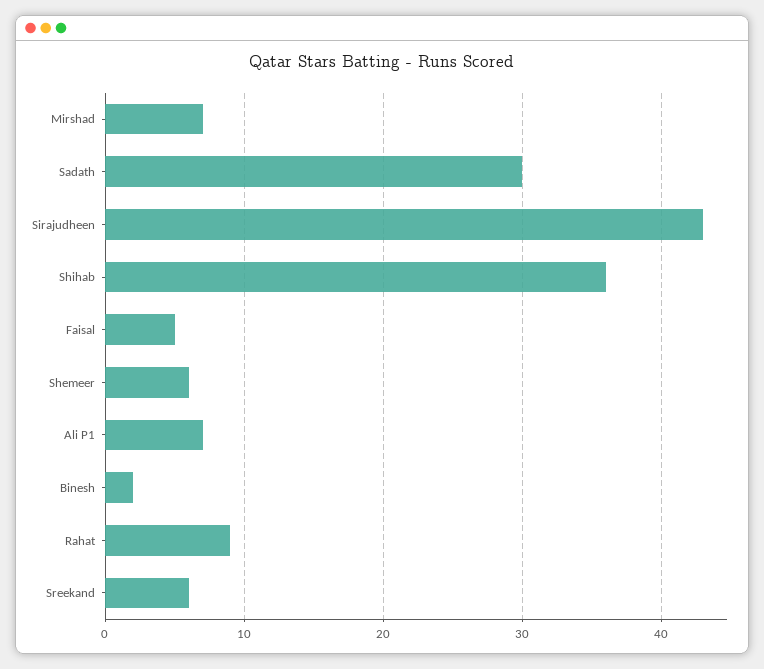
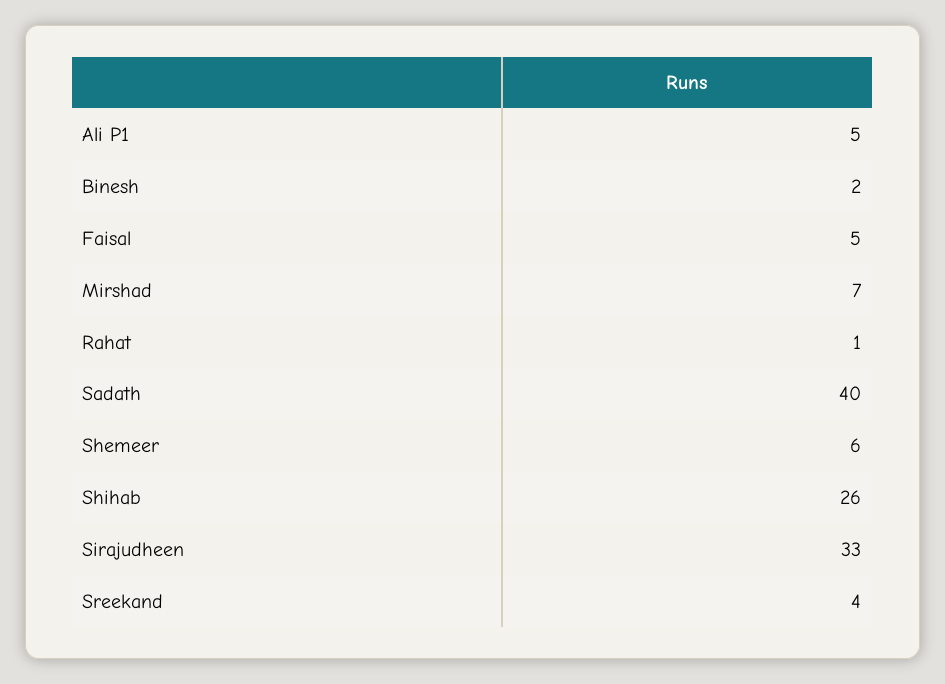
  {
    "Mirshad": 7,
-   "Sadath": 30,
+   "Sadath": 40,
-   "Sirajudheen": 43,
+   "Sirajudheen": 33,
-   "Shihab": 36,
+   "Shihab": 26,
    "Faisal": 5,
    "Shemeer": 6,
-   "Ali P1": 7,
+   "Ali P1": 5,
    "Binesh": 2,
-   "Rahat": 9,
+   "Rahat": 1,
-   "Sreekand": 6
+   "Sreekand": 4
  }

